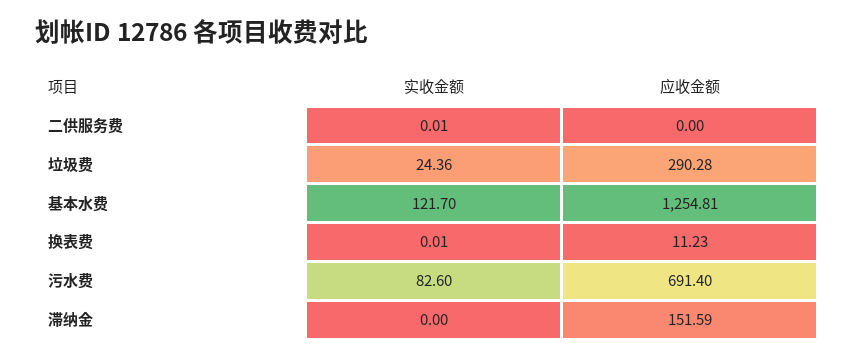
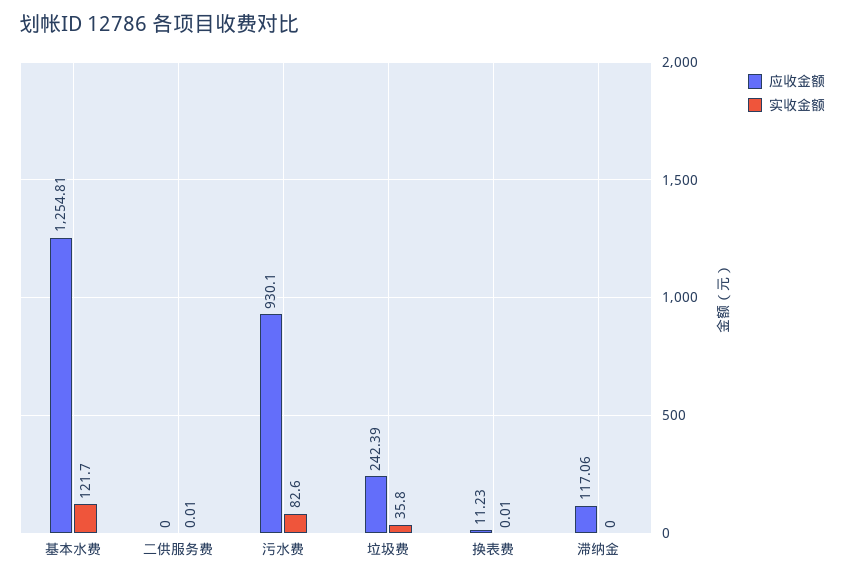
  {
    "实收金额": {
      "二供服务费": 0.01,
-     "垃圾费": 24.36,
+     "垃圾费": 35.8,
      "基本水费": 121.7,
      "换表费": 0.01,
      "污水费": 82.6,
      "滞纳金": 0
    },
    "应收金额": {
      "二供服务费": 0,
-     "垃圾费": 290.28,
+     "垃圾费": 242.39,
      "基本水费": 1254.81,
      "换表费": 11.23,
-     "污水费": 691.4,
+     "污水费": 930.1,
-     "滞纳金": 151.59
+     "滞纳金": 117.06
    }
  }

